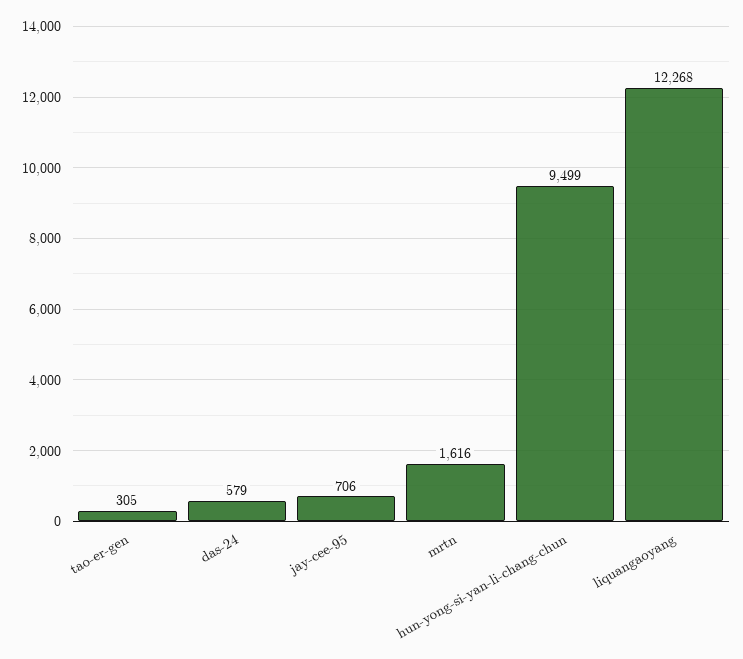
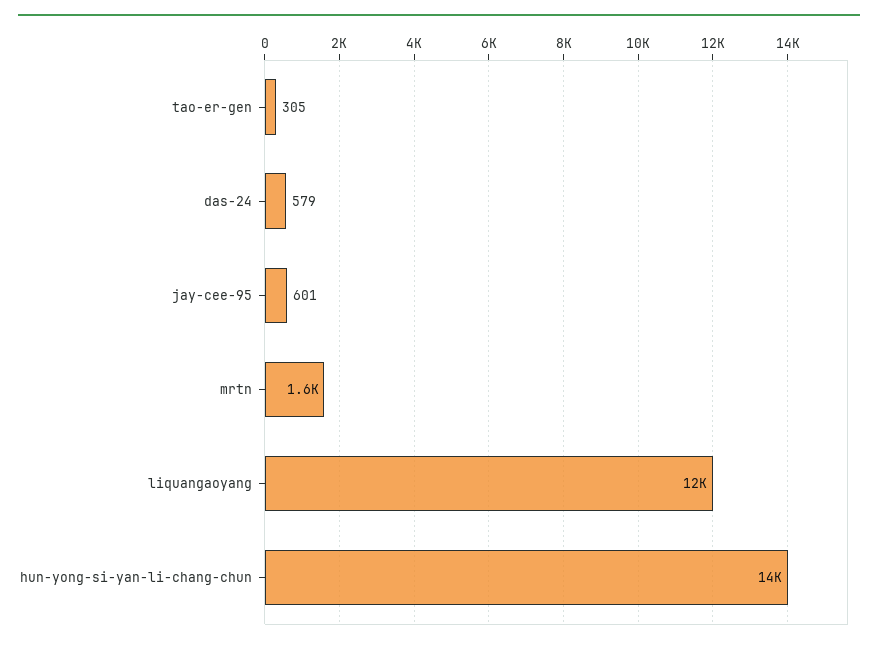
  {
    "tao-er-gen": 305,
    "das-24": 579,
-   "jay-cee-95": 706,
+   "jay-cee-95": 601,
    "mrtn": 1616,
-   "hun-yong-si-yan-li-chang-chun": 9499,
+   "hun-yong-si-yan-li-chang-chun": 14000,
    "liquangaoyang": 12268
  }

